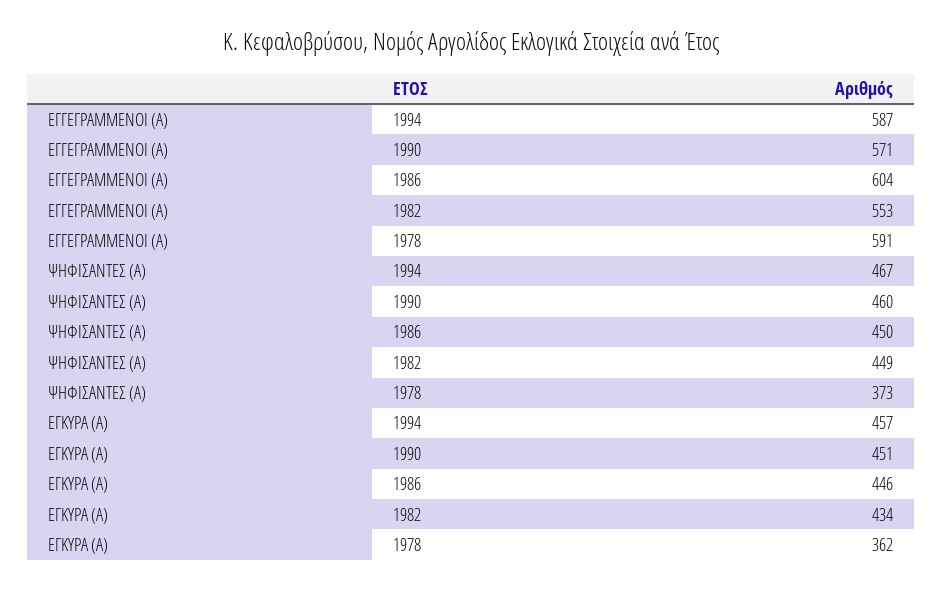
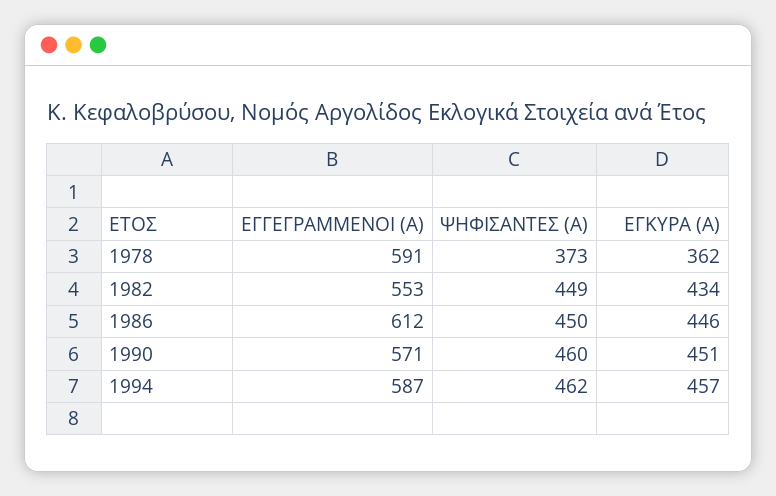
  {
    "ΕΓΓΕΓΡΑΜΜΕΝΟΙ (Α)": {
      "1994": 587,
      "1990": 571,
-     "1986": 604,
+     "1986": 612,
      "1982": 553,
      "1978": 591
    },
    "ΨΗΦΙΣΑΝΤΕΣ (Α)": {
-     "1994": 467,
+     "1994": 462,
      "1990": 460,
      "1986": 450,
      "1982": 449,
      "1978": 373
    },
    "ΕΓΚΥΡΑ (Α)": {
      "1994": 457,
      "1990": 451,
      "1986": 446,
      "1982": 434,
      "1978": 362
    }
  }

